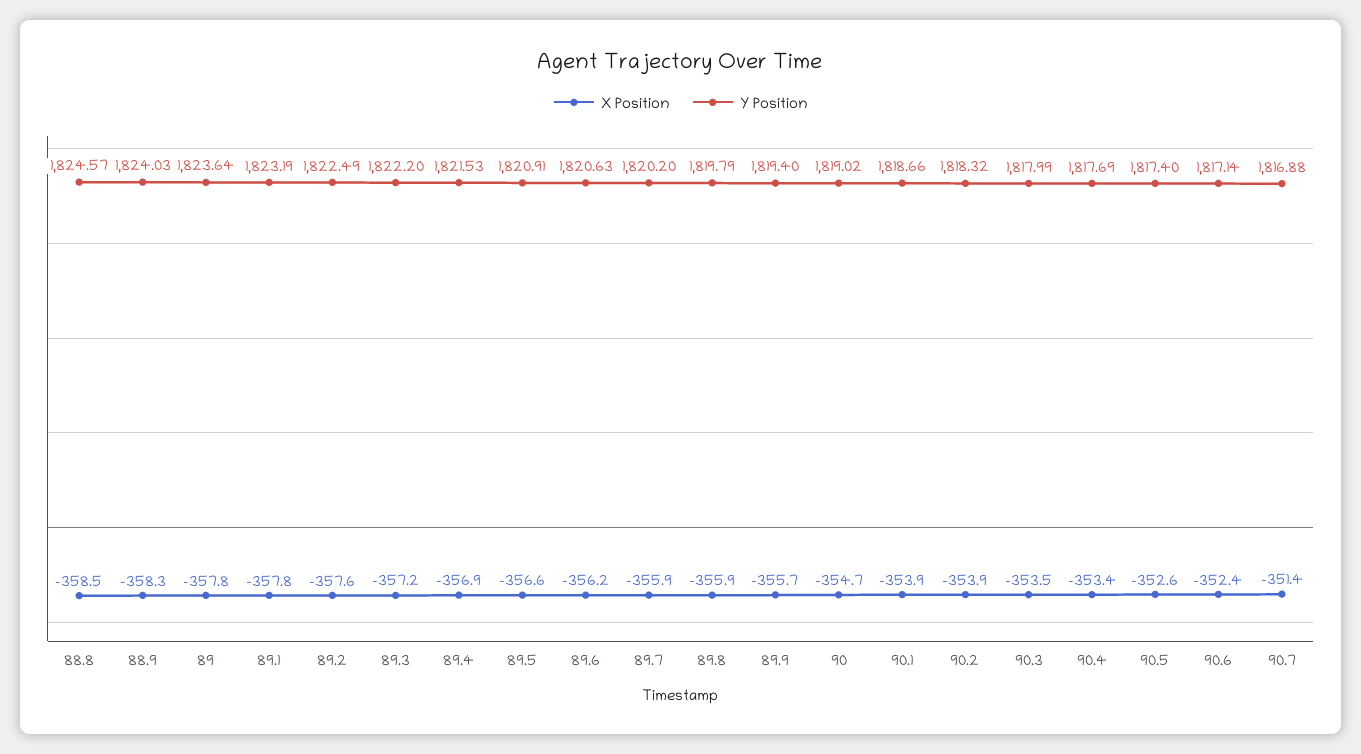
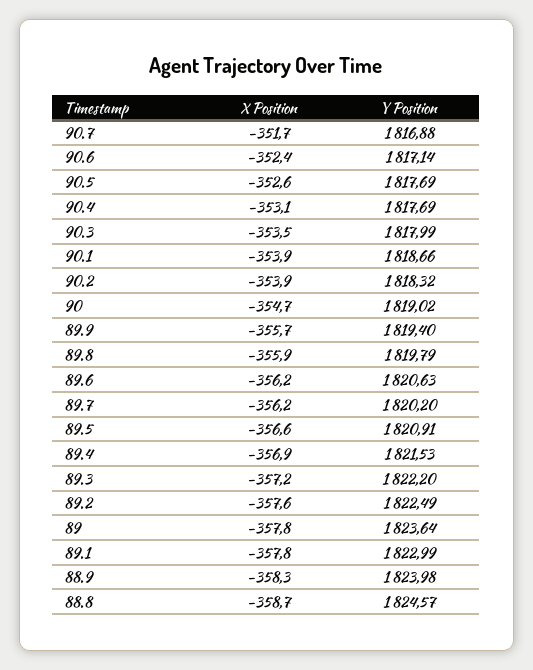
  {
    "X Position": {
-     "88.8": -358.5,
+     "88.8": -358.7,
      "88.9": -358.3,
      "89": -357.8,
      "89.1": -357.8,
      "89.2": -357.6,
      "89.3": -357.2,
      "89.4": -356.9,
      "89.5": -356.6,
      "89.6": -356.2,
-     "89.7": -355.9,
+     "89.7": -356.2,
      "89.8": -355.9,
      "89.9": -355.7,
      "90": -354.7,
      "90.1": -353.9,
      "90.2": -353.9,
      "90.3": -353.5,
-     "90.4": -353.4,
+     "90.4": -353.1,
      "90.5": -352.6,
      "90.6": -352.4,
-     "90.7": -351.4
+     "90.7": -351.7
    },
    "Y Position": {
      "88.8": 1824.57,
-     "88.9": 1824.03,
+     "88.9": 1823.98,
      "89": 1823.64,
-     "89.1": 1823.19,
+     "89.1": 1822.99,
      "89.2": 1822.49,
      "89.3": 1822.2,
      "89.4": 1821.53,
      "89.5": 1820.91,
      "89.6": 1820.63,
      "89.7": 1820.2,
      "89.8": 1819.79,
      "89.9": 1819.4,
      "90": 1819.02,
      "90.1": 1818.66,
      "90.2": 1818.32,
      "90.3": 1817.99,
      "90.4": 1817.69,
-     "90.5": 1817.4,
+     "90.5": 1817.69,
      "90.6": 1817.14,
      "90.7": 1816.88
    }
  }

